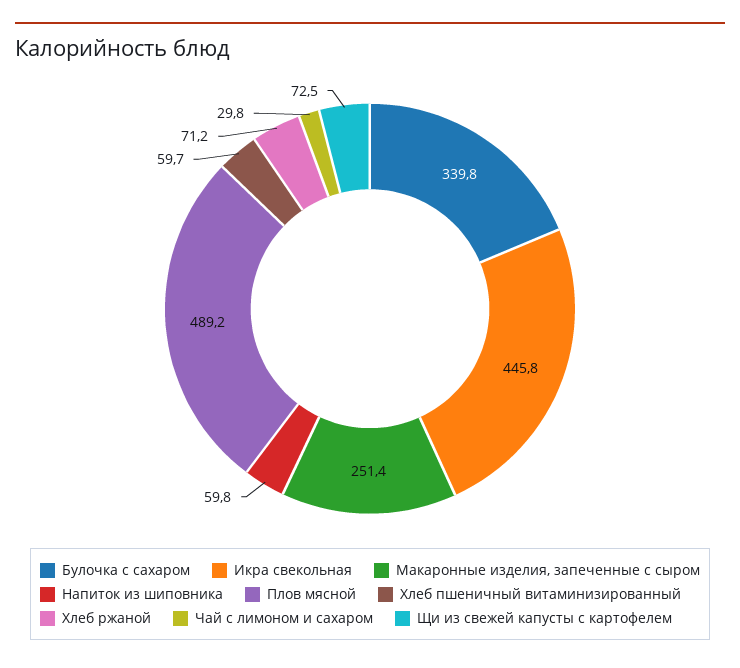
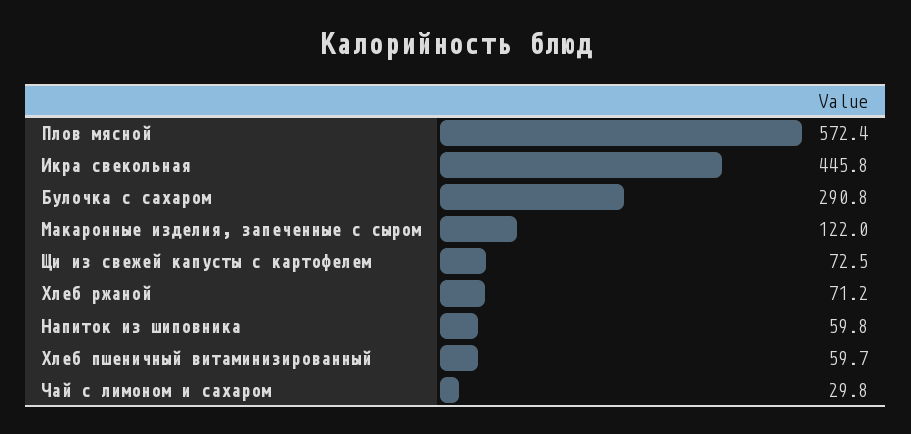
  {
-   "Булочка с сахаром": 339.8,
+   "Булочка с сахаром": 290.8,
    "Икра свекольная": 445.8,
-   "Макаронные изделия, запеченные с сыром": 251.4,
+   "Макаронные изделия, запеченные с сыром": 122,
    "Напиток из шиповника": 59.8,
-   "Плов мясной": 489.2,
+   "Плов мясной": 572.4,
    "Хлеб пшеничный витаминизированный": 59.7,
    "Хлеб ржаной": 71.2,
    "Чай с лимоном и сахаром": 29.8,
    "Щи из свежей капусты с картофелем": 72.5
  }

